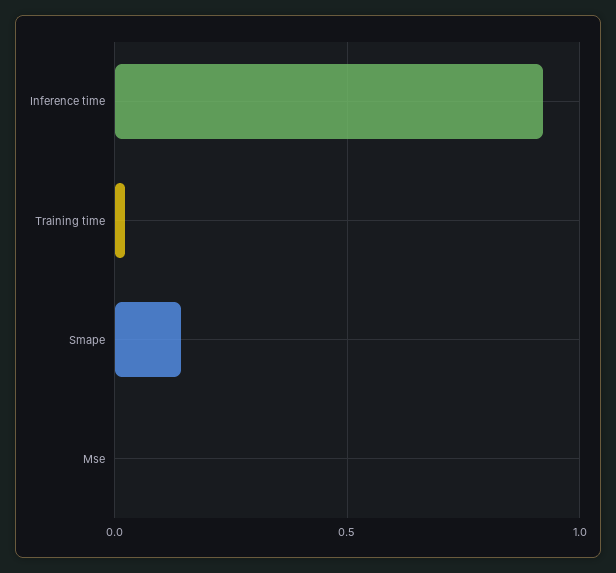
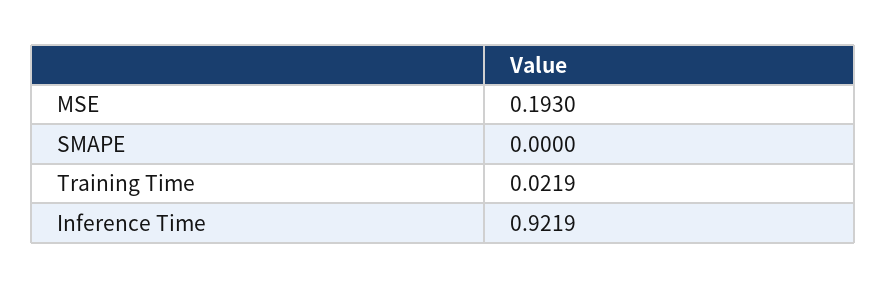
  {
    "Inference time": 0.9219,
    "Training time": 0.0219,
-   "Smape": 0.15,
+   "Smape": 0,
-   "Mse": 0
+   "Mse": 0.193
  }

